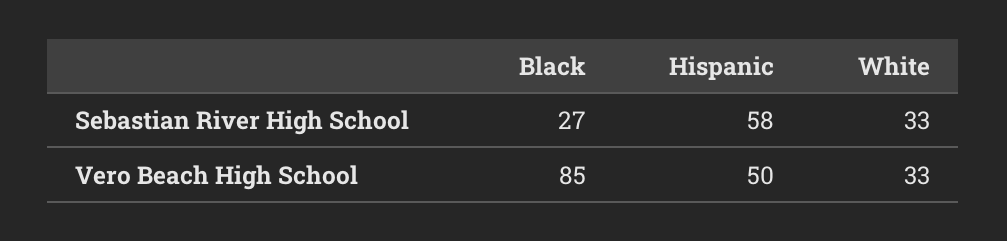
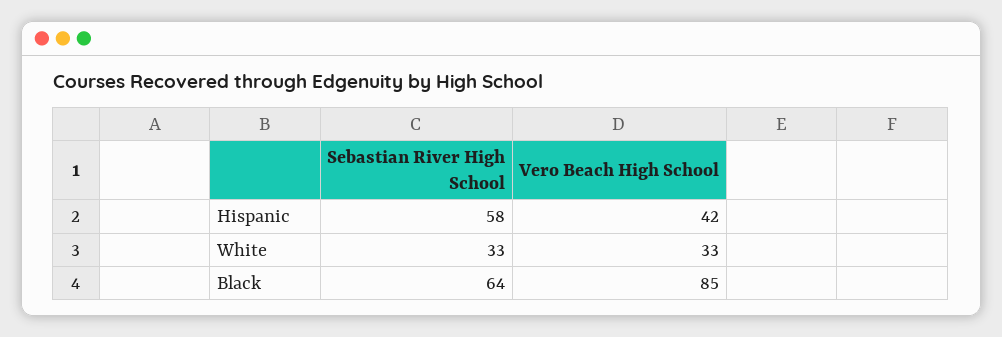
  {
    "Black": {
-     "Sebastian River High School": 27,
+     "Sebastian River High School": 64,
      "Vero Beach High School": 85
    },
    "Hispanic": {
      "Sebastian River High School": 58,
-     "Vero Beach High School": 50
+     "Vero Beach High School": 42
    },
    "White": {
      "Sebastian River High School": 33,
      "Vero Beach High School": 33
    }
  }

